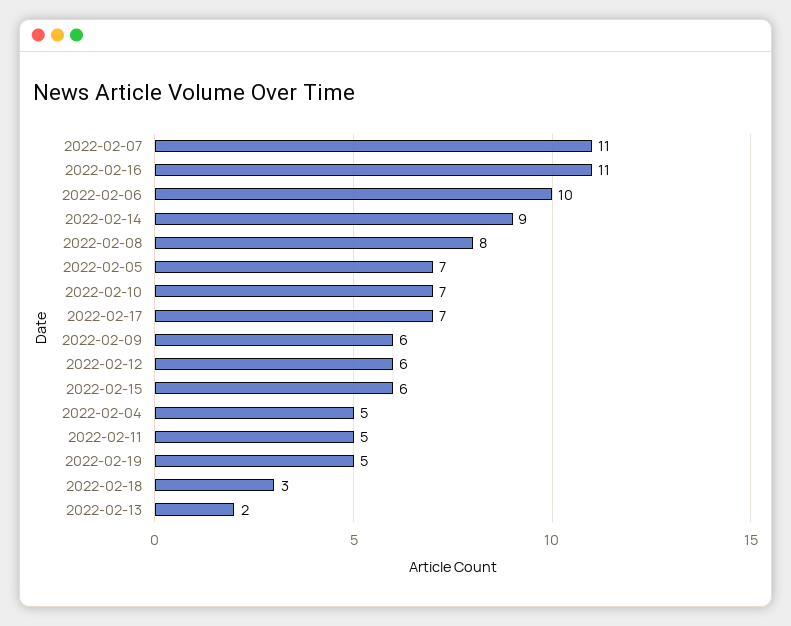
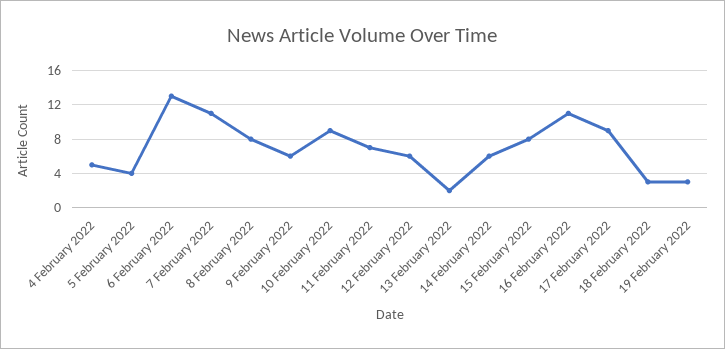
  {
    "2022-02-07": 11,
    "2022-02-16": 11,
-   "2022-02-06": 10,
+   "2022-02-06": 13,
-   "2022-02-14": 9,
+   "2022-02-14": 6,
    "2022-02-08": 8,
-   "2022-02-05": 7,
+   "2022-02-05": 4,
-   "2022-02-10": 7,
+   "2022-02-10": 9,
-   "2022-02-17": 7,
+   "2022-02-17": 9,
    "2022-02-09": 6,
    "2022-02-12": 6,
-   "2022-02-15": 6,
+   "2022-02-15": 8,
    "2022-02-04": 5,
-   "2022-02-11": 5,
+   "2022-02-11": 7,
-   "2022-02-19": 5,
+   "2022-02-19": 3,
    "2022-02-18": 3,
    "2022-02-13": 2
  }

